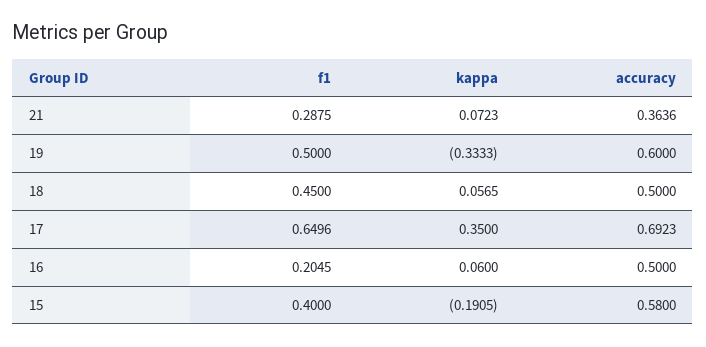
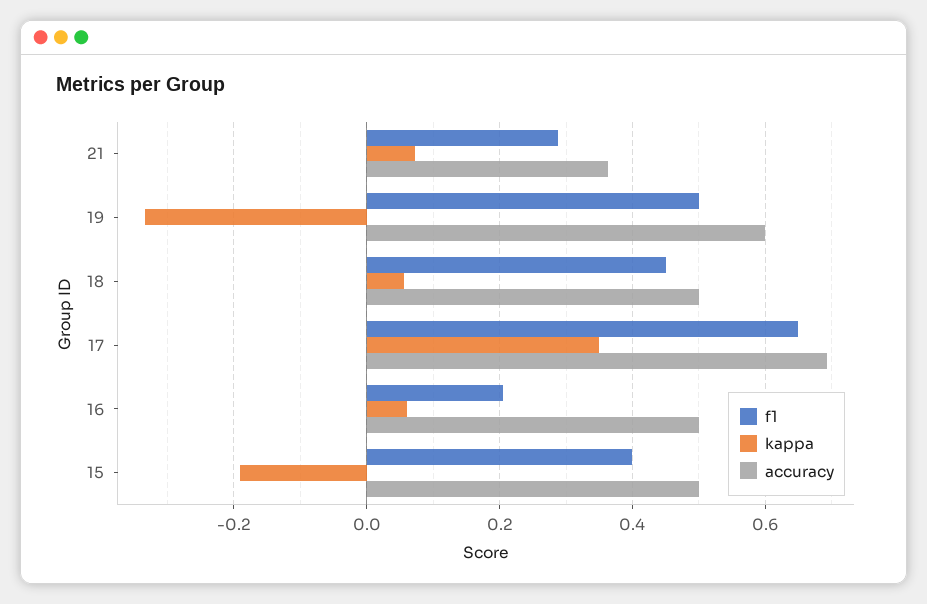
  {
    "f1": {
      "21": 0.2875,
      "19": 0.5,
      "18": 0.45,
      "17": 0.6496,
      "16": 0.2045,
      "15": 0.4
    },
    "kappa": {
      "21": 0.0723,
      "19": -0.3333,
      "18": 0.0565,
      "17": 0.35,
      "16": 0.06,
      "15": -0.1905
    },
    "accuracy": {
      "21": 0.3636,
      "19": 0.6,
      "18": 0.5,
      "17": 0.6923,
      "16": 0.5,
-     "15": 0.58
+     "15": 0.5
    }
  }

